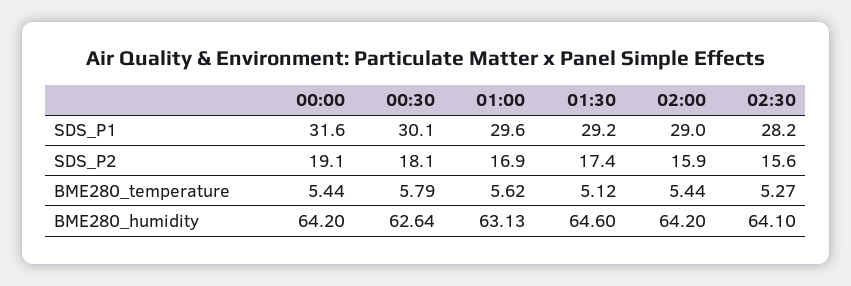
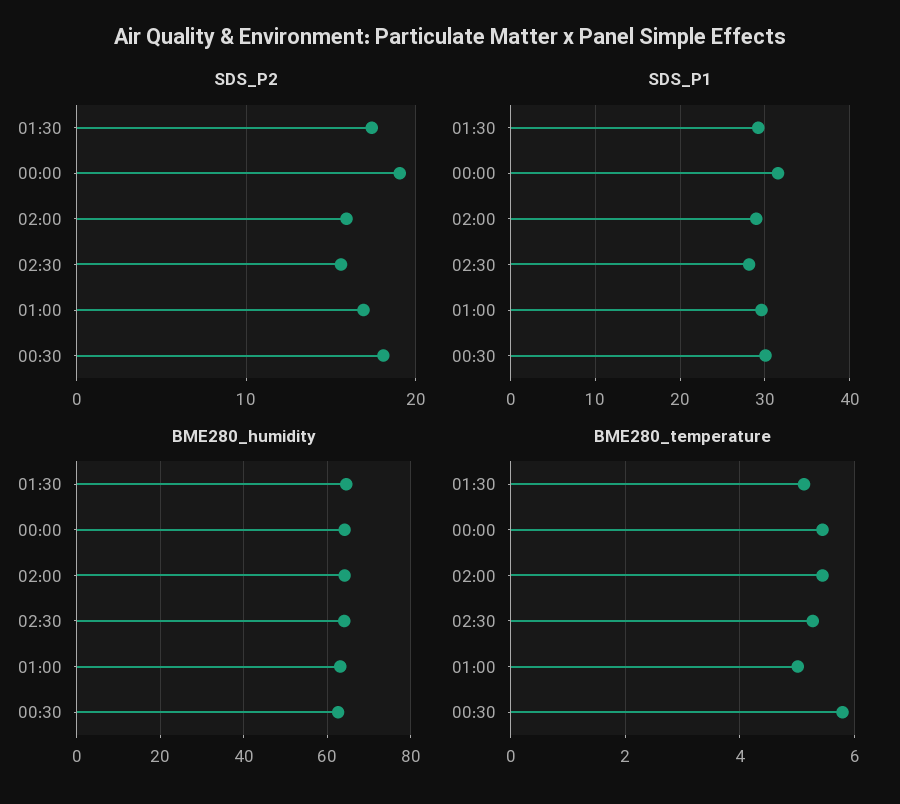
  {
    "SDS_P1": {
      "00:00": 31.6,
      "00:30": 30.1,
      "01:00": 29.6,
      "01:30": 29.2,
      "02:00": 29,
      "02:30": 28.2
    },
    "SDS_P2": {
      "00:00": 19.1,
      "00:30": 18.1,
      "01:00": 16.9,
      "01:30": 17.4,
      "02:00": 15.9,
      "02:30": 15.6
    },
    "BME280_temperature": {
      "00:00": 5.44,
      "00:30": 5.79,
-     "01:00": 5.62,
+     "01:00": 5,
      "01:30": 5.12,
      "02:00": 5.44,
      "02:30": 5.27
    },
    "BME280_humidity": {
      "00:00": 64.2,
      "00:30": 62.64,
      "01:00": 63.13,
      "01:30": 64.6,
      "02:00": 64.2,
      "02:30": 64.1
    }
  }

